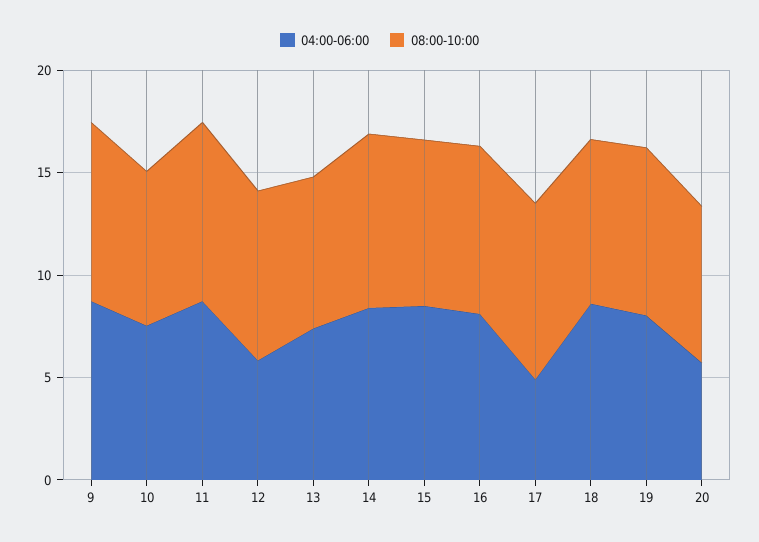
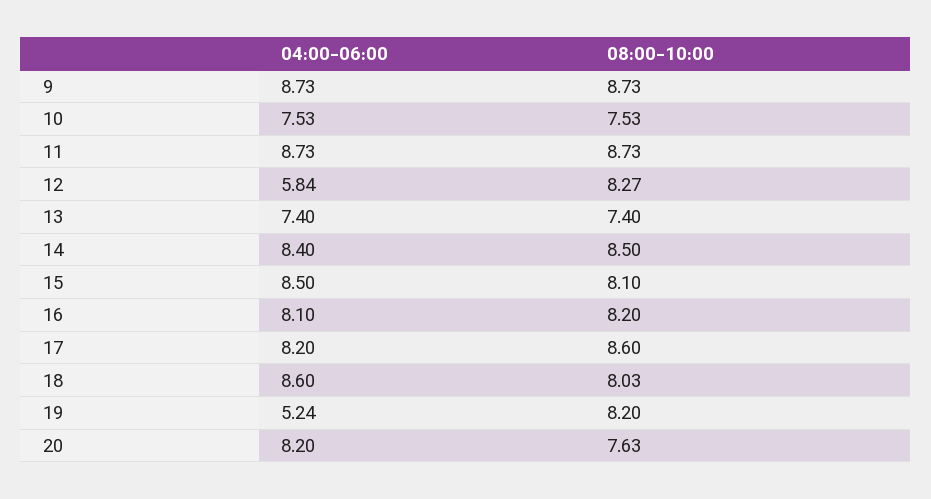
  {
    "04:00-06:00": {
      "9": 8.73,
      "10": 7.53,
      "11": 8.73,
      "12": 5.84,
      "13": 7.4,
      "14": 8.4,
      "15": 8.5,
      "16": 8.1,
-     "17": 5,
+     "17": 8.2,
      "18": 8.6,
-     "19": 8,
+     "19": 5.24,
-     "20": 6
+     "20": 8.2
    },
    "08:00-10:00": {
      "9": 8.73,
      "10": 7.53,
      "11": 8.73,
      "12": 8.27,
      "13": 7.4,
      "14": 8.5,
      "15": 8.1,
      "16": 8.2,
      "17": 8.6,
      "18": 8.03,
      "19": 8.2,
      "20": 7.63
    }
  }

